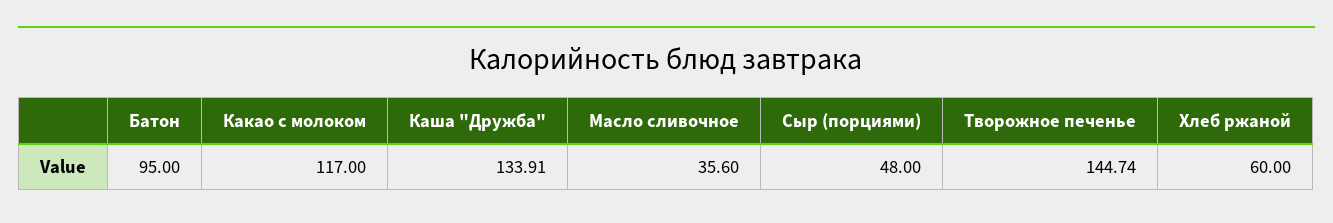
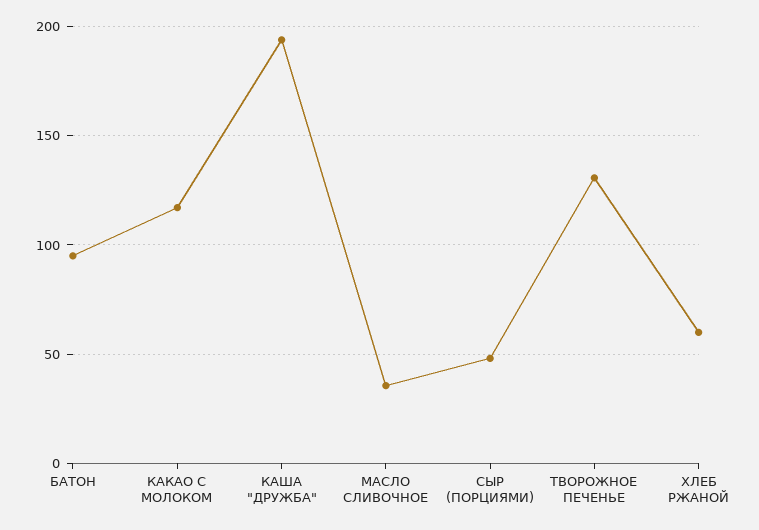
  {
    "Батон": 95,
    "Какао с молоком": 117,
-   "Каша \"Дружба\"": 133.91,
+   "Каша \"Дружба\"": 195,
    "Масло сливочное": 35.6,
    "Сыр (порциями)": 48,
-   "Творожное печенье": 144.74,
+   "Творожное печенье": 130,
    "Хлеб ржаной": 60
  }

